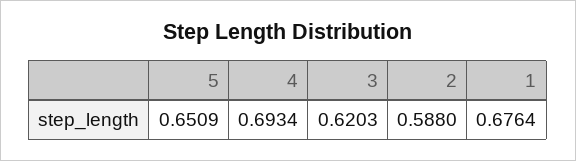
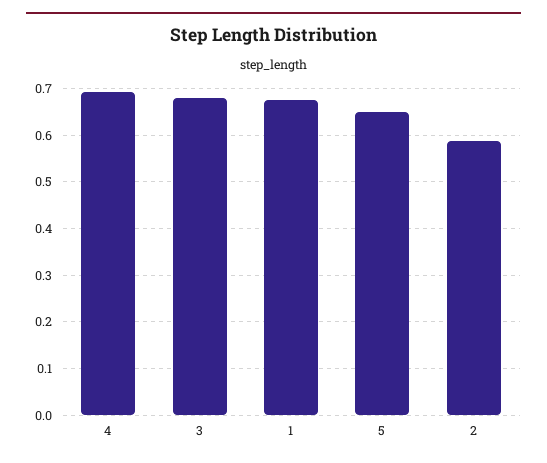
  {
    "5": 0.6509,
    "4": 0.6934,
-   "3": 0.6203,
+   "3": 0.68,
    "2": 0.588,
    "1": 0.6764
  }

